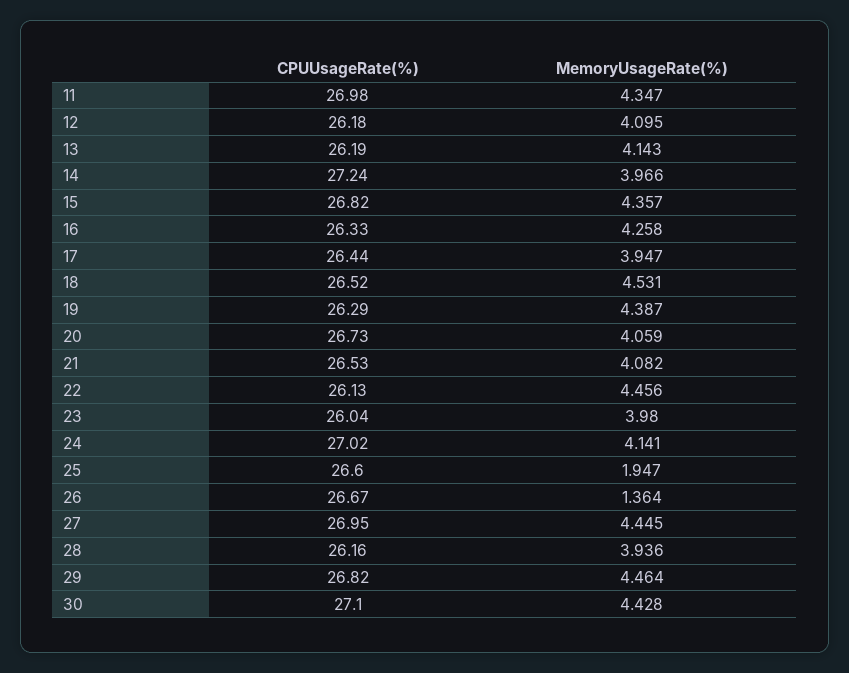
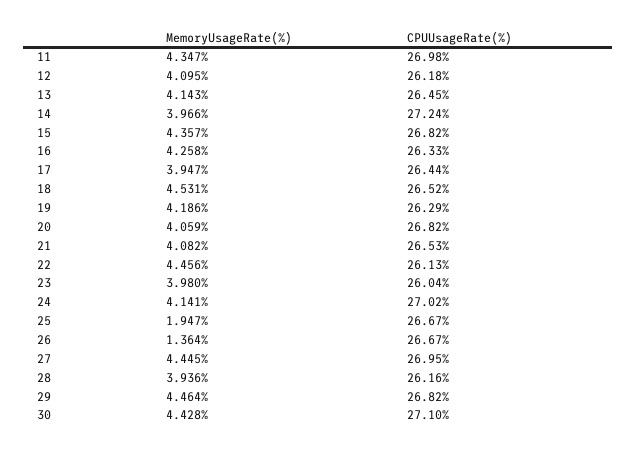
  {
    "CPUUsageRate(%)": {
      "11": 26.98,
      "12": 26.18,
-     "13": 26.19,
+     "13": 26.45,
      "14": 27.24,
      "15": 26.82,
      "16": 26.33,
      "17": 26.44,
      "18": 26.52,
      "19": 26.29,
-     "20": 26.73,
+     "20": 26.82,
      "21": 26.53,
      "22": 26.13,
      "23": 26.04,
      "24": 27.02,
-     "25": 26.6,
+     "25": 26.67,
      "26": 26.67,
      "27": 26.95,
      "28": 26.16,
      "29": 26.82,
      "30": 27.1
    },
    "MemoryUsageRate(%)": {
      "11": 4.347,
      "12": 4.095,
      "13": 4.143,
      "14": 3.966,
      "15": 4.357,
      "16": 4.258,
      "17": 3.947,
      "18": 4.531,
-     "19": 4.387,
+     "19": 4.186,
      "20": 4.059,
      "21": 4.082,
      "22": 4.456,
      "23": 3.98,
      "24": 4.141,
      "25": 1.947,
      "26": 1.364,
      "27": 4.445,
      "28": 3.936,
      "29": 4.464,
      "30": 4.428
    }
  }

